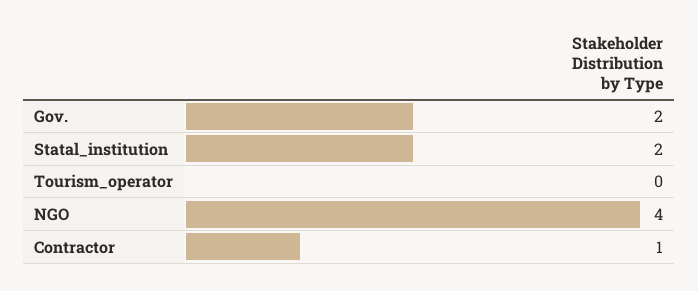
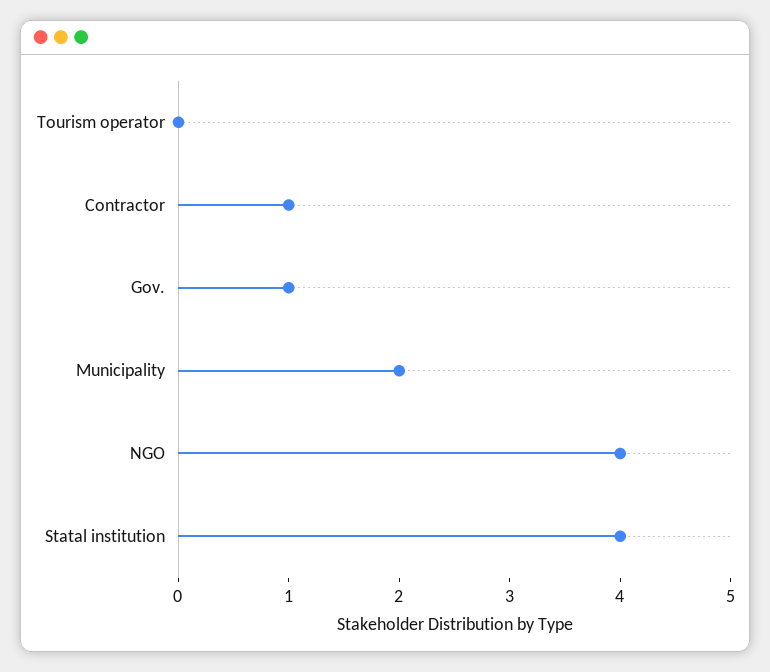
  {
-   "Gov.": 2,
+   "Gov.": 1,
-   "Statal_institution": 2,
+   "Statal_institution": 4,
    "Tourism_operator": 0,
    "NGO": 4,
-   "Contractor": 1
+   "Contractor": 1,
+   "Municipality": 2
  }

